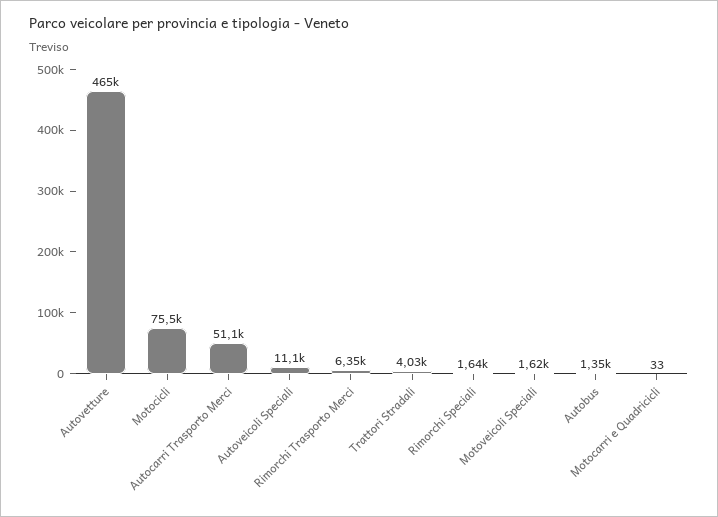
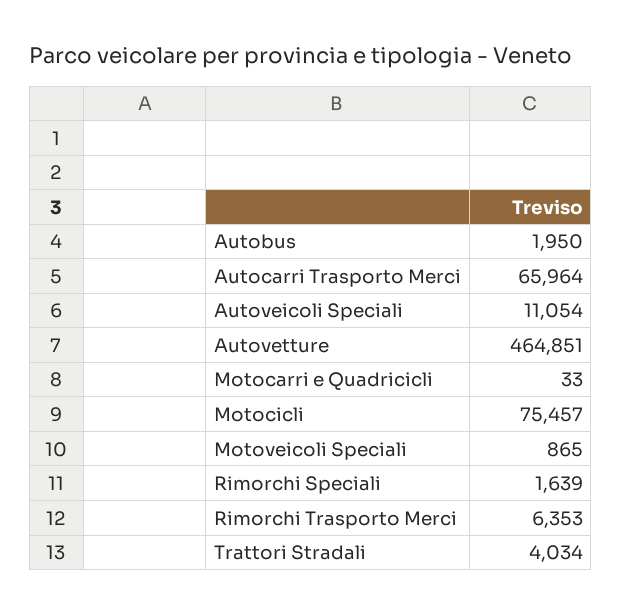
  {
    "Autovetture": 464851,
    "Motocicli": 75457,
-   "Autocarri Trasporto Merci": 51100,
+   "Autocarri Trasporto Merci": 65964,
    "Autoveicoli Speciali": 11054,
    "Rimorchi Trasporto Merci": 6353,
    "Trattori Stradali": 4034,
    "Rimorchi Speciali": 1639,
-   "Motoveicoli Speciali": 1620,
+   "Motoveicoli Speciali": 865,
-   "Autobus": 1350,
+   "Autobus": 1950,
    "Motocarri e Quadricicli": 33
  }

